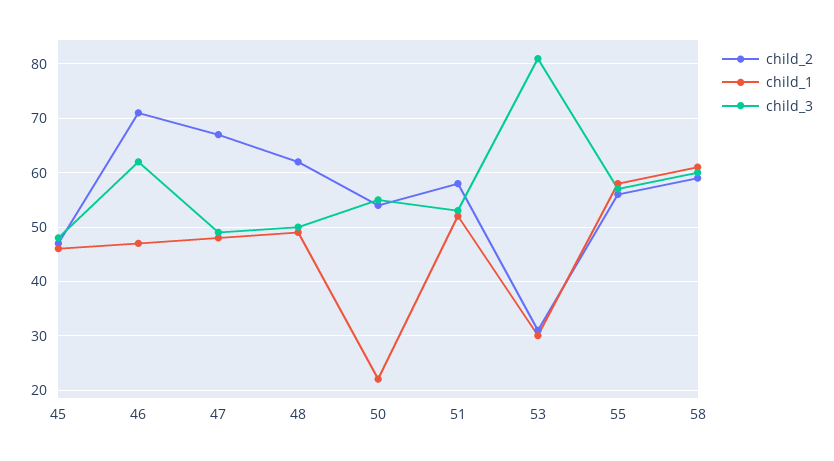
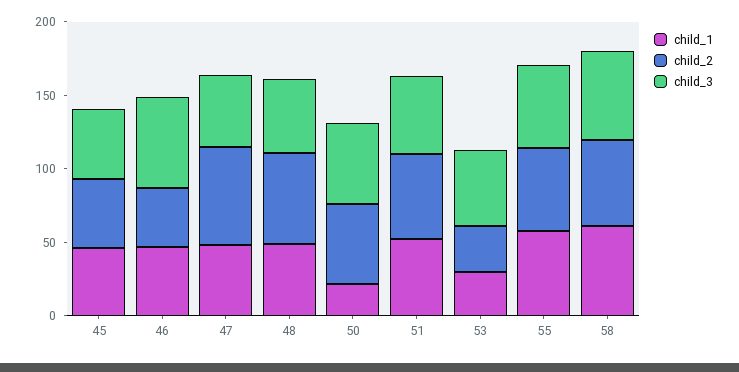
  {
    "child_2": {
      "45": 45,
-     "46": 70,
+     "46": 40,
      "47": 65,
      "48": 60,
      "50": 55,
      "51": 60,
      "53": 30,
      "55": 55,
      "58": 60
    },
    "child_1": {
      "45": 45,
      "46": 45,
      "47": 50,
      "48": 50,
      "50": 20,
      "51": 50,
      "53": 30,
      "55": 60,
      "58": 60
    },
    "child_3": {
      "45": 50,
      "46": 60,
      "47": 50,
      "48": 50,
      "50": 55,
      "51": 55,
-     "53": 80,
+     "53": 50,
      "55": 55,
      "58": 60
    }
  }

